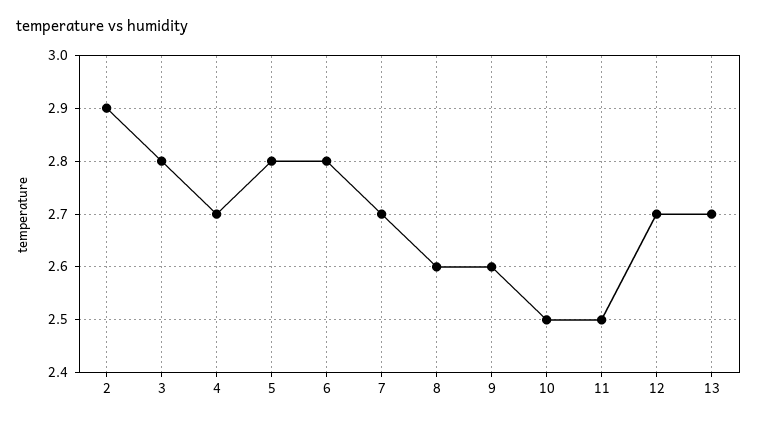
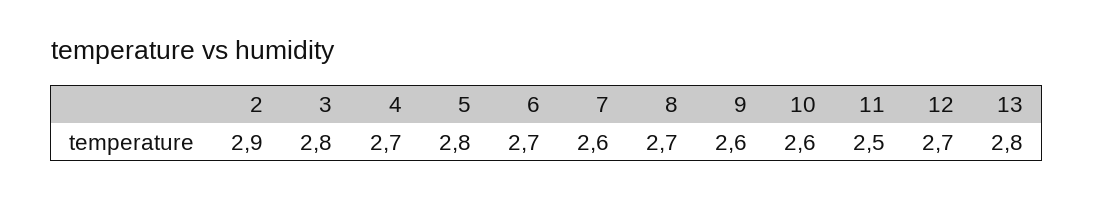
  {
    "2": 2.9,
    "3": 2.8,
    "4": 2.7,
    "5": 2.8,
-   "6": 2.8,
+   "6": 2.7,
-   "7": 2.7,
+   "7": 2.6,
-   "8": 2.6,
+   "8": 2.7,
    "9": 2.6,
-   "10": 2.5,
+   "10": 2.6,
    "11": 2.5,
    "12": 2.7,
-   "13": 2.7
+   "13": 2.8
  }

